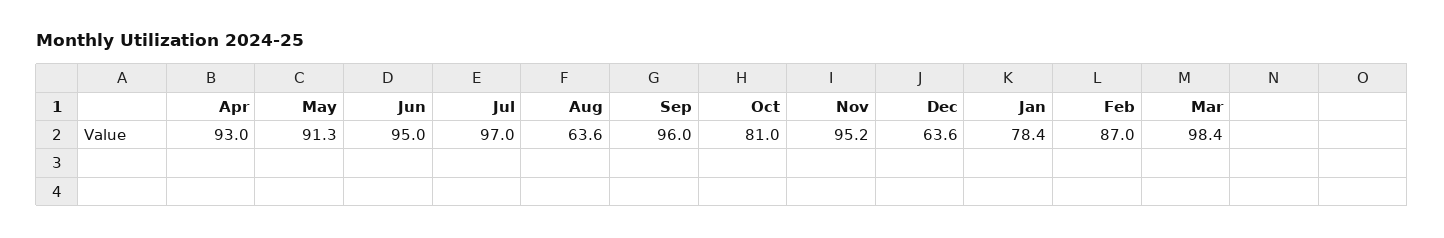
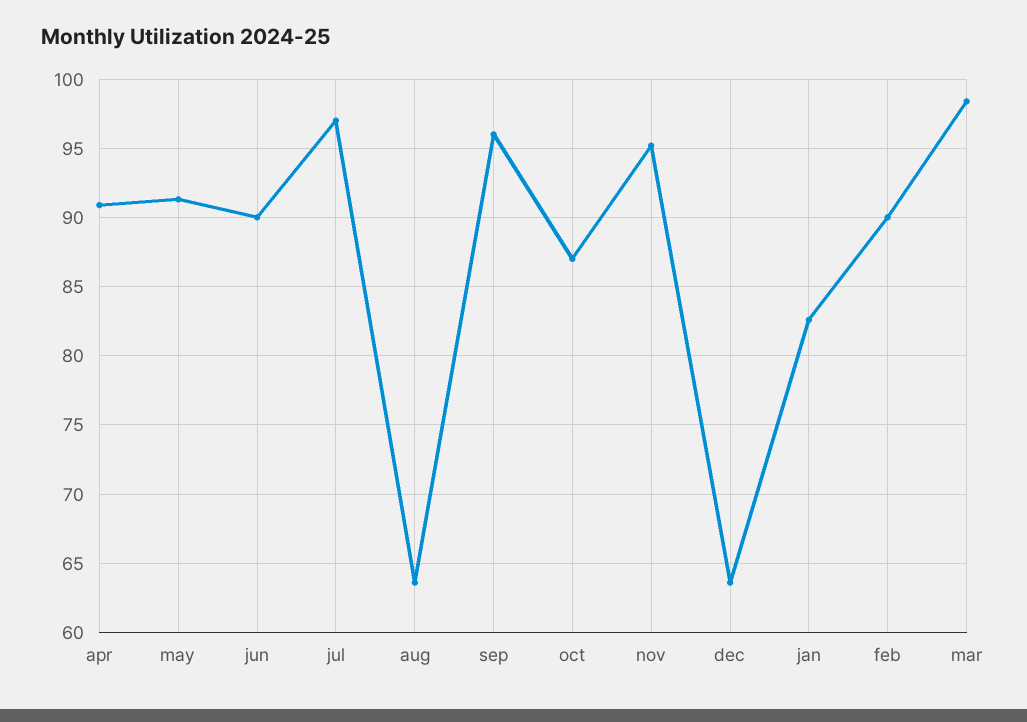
  {
-   "Apr": 93,
+   "Apr": 91,
    "May": 91.3,
-   "Jun": 95,
+   "Jun": 90,
    "Jul": 97,
    "Aug": 63.6,
    "Sep": 96,
-   "Oct": 81,
+   "Oct": 87,
    "Nov": 95.2,
    "Dec": 63.6,
-   "Jan": 78.4,
+   "Jan": 82.5,
-   "Feb": 87,
+   "Feb": 90,
    "Mar": 98.4
  }

